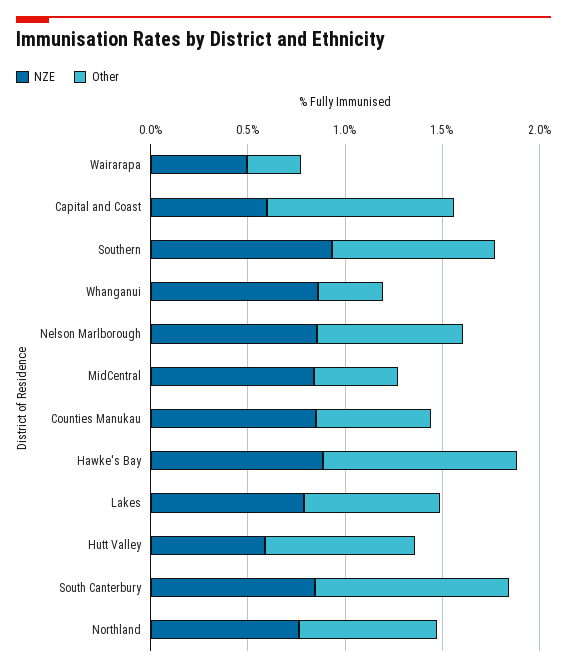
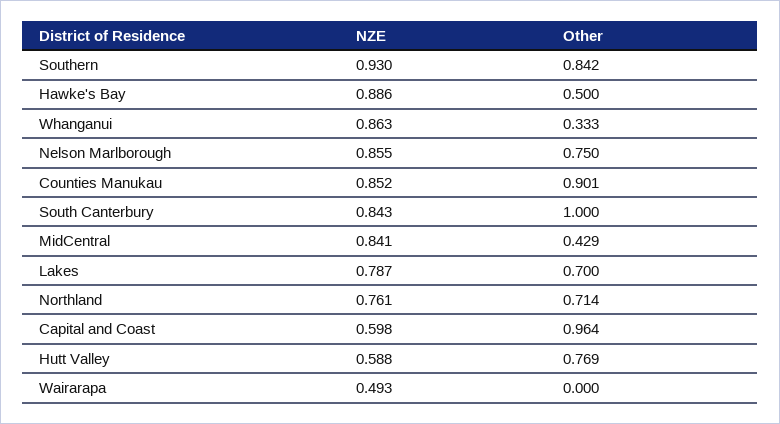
  {
    "NZE": {
      "Wairarapa": 0.493,
      "Capital and Coast": 0.598,
      "Southern": 0.93,
      "Whanganui": 0.863,
      "Nelson Marlborough": 0.855,
      "MidCentral": 0.841,
      "Counties Manukau": 0.852,
      "Hawke's Bay": 0.886,
      "Lakes": 0.787,
      "Hutt Valley": 0.588,
      "South Canterbury": 0.843,
      "Northland": 0.761
    },
    "Other": {
-     "Wairarapa": 0.3,
+     "Wairarapa": 0,
      "Capital and Coast": 0.964,
      "Southern": 0.842,
      "Whanganui": 0.333,
      "Nelson Marlborough": 0.75,
      "MidCentral": 0.429,
-     "Counties Manukau": 0.6,
+     "Counties Manukau": 0.901,
-     "Hawke's Bay": 1,
+     "Hawke's Bay": 0.5,
      "Lakes": 0.7,
      "Hutt Valley": 0.769,
      "South Canterbury": 1,
      "Northland": 0.714
    }
  }

